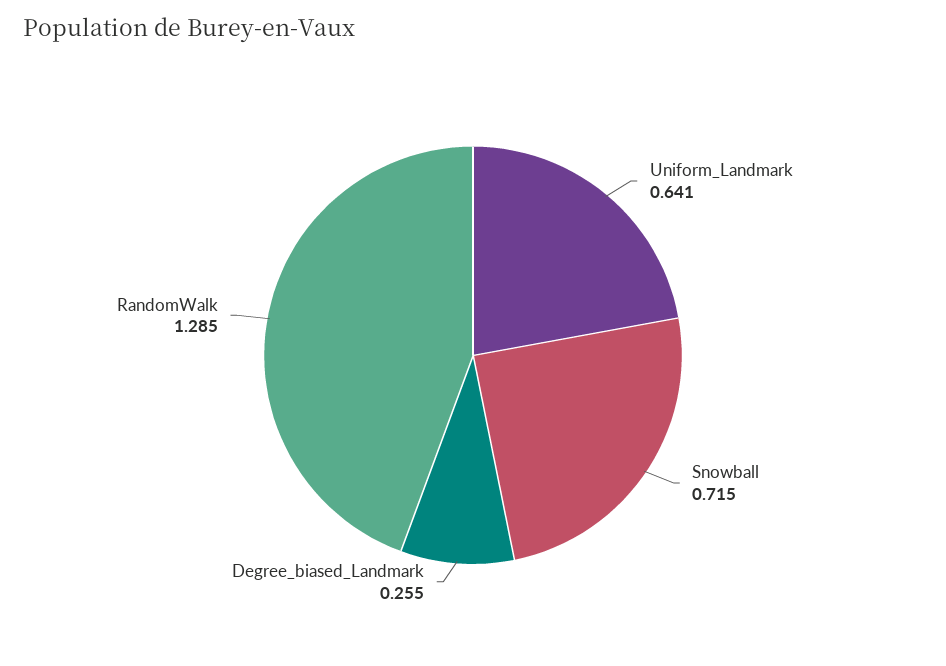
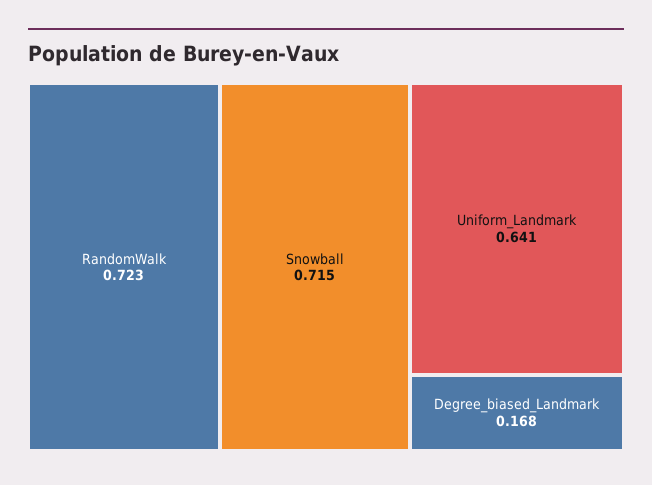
  {
    "Uniform_Landmark": 0.641,
    "Snowball": 0.715,
-   "Degree_biased_Landmark": 0.255,
+   "Degree_biased_Landmark": 0.168,
-   "RandomWalk": 1.285
+   "RandomWalk": 0.723
  }

